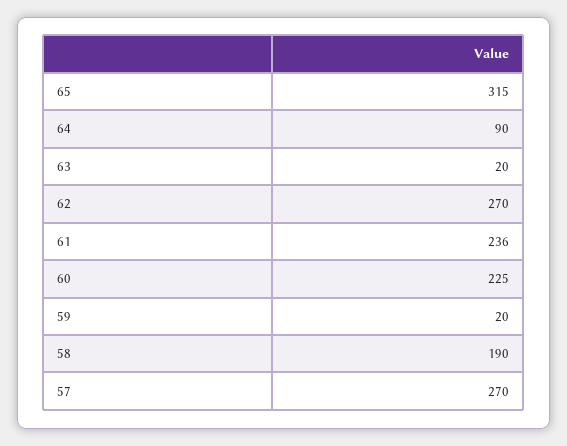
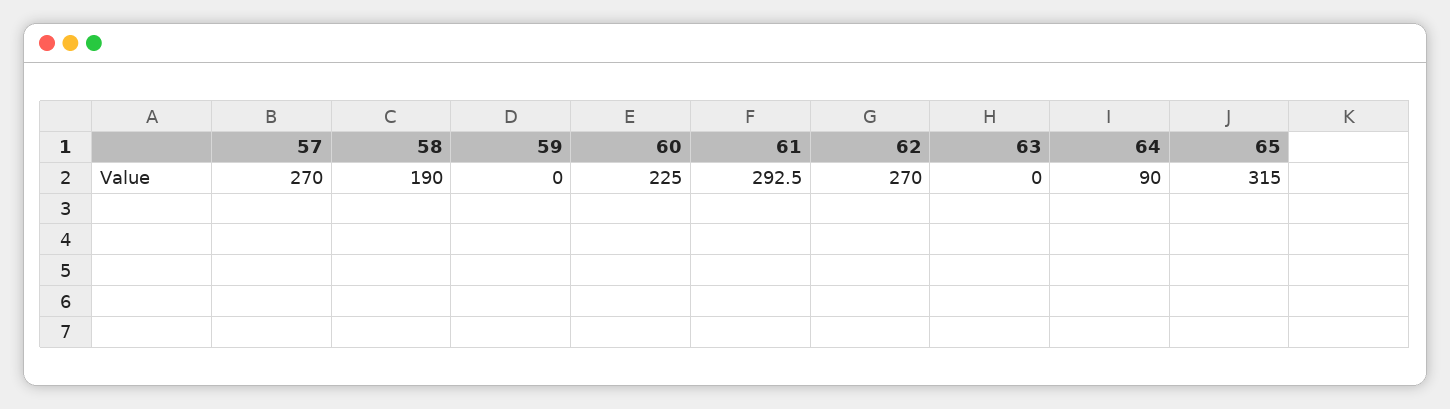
  {
    "65": 315,
    "64": 90,
-   "63": 20,
+   "63": 0,
    "62": 270,
-   "61": 236,
+   "61": 292.5,
    "60": 225,
-   "59": 20,
+   "59": 0,
    "58": 190,
    "57": 270
  }

